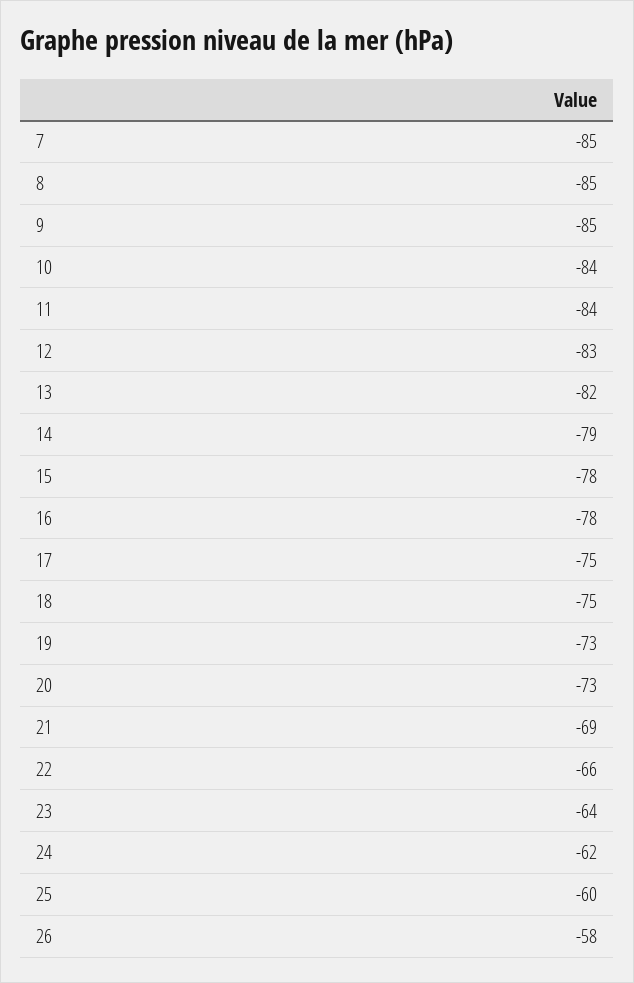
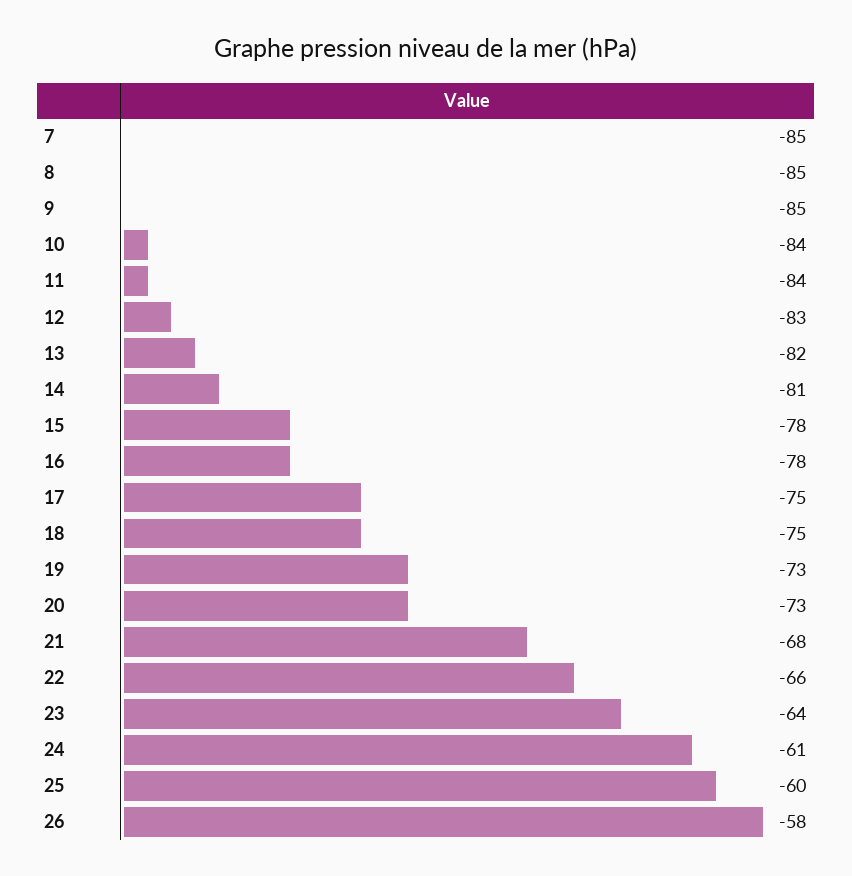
  {
    "7": -85,
    "8": -85,
    "9": -85,
    "10": -84,
    "11": -84,
    "12": -83,
    "13": -82,
-   "14": -79,
+   "14": -81,
    "15": -78,
    "16": -78,
    "17": -75,
    "18": -75,
    "19": -73,
    "20": -73,
-   "21": -69,
+   "21": -68,
    "22": -66,
    "23": -64,
-   "24": -62,
+   "24": -61,
    "25": -60,
    "26": -58
  }

